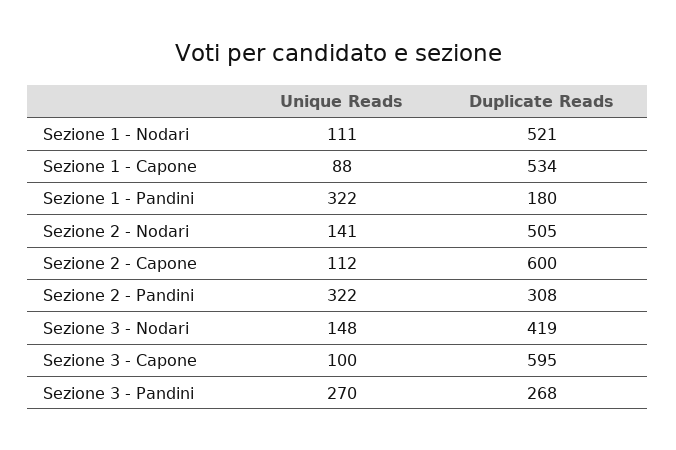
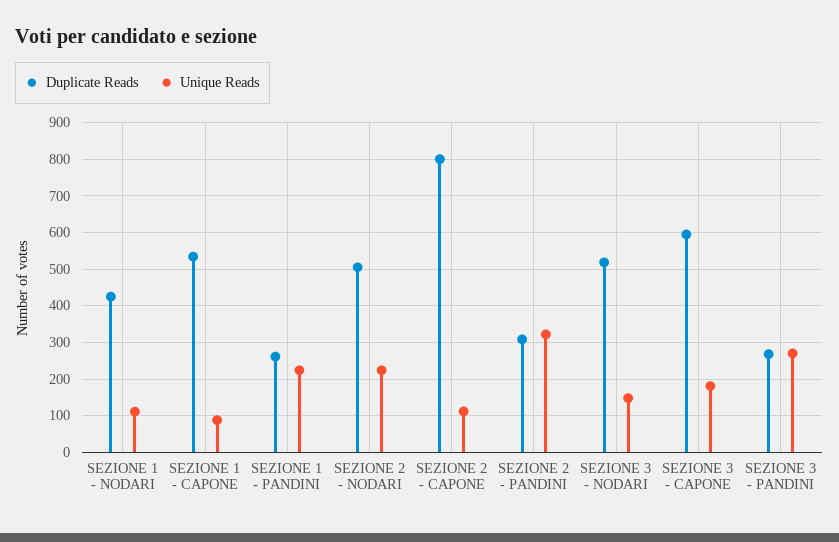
  {
    "Unique Reads": {
      "Sezione 1 - Nodari": 111,
      "Sezione 1 - Capone": 88,
-     "Sezione 1 - Pandini": 322,
+     "Sezione 1 - Pandini": 220,
-     "Sezione 2 - Nodari": 141,
+     "Sezione 2 - Nodari": 220,
      "Sezione 2 - Capone": 112,
      "Sezione 2 - Pandini": 322,
      "Sezione 3 - Nodari": 148,
-     "Sezione 3 - Capone": 100,
+     "Sezione 3 - Capone": 180,
      "Sezione 3 - Pandini": 270
    },
    "Duplicate Reads": {
-     "Sezione 1 - Nodari": 521,
+     "Sezione 1 - Nodari": 420,
      "Sezione 1 - Capone": 534,
-     "Sezione 1 - Pandini": 180,
+     "Sezione 1 - Pandini": 260,
      "Sezione 2 - Nodari": 505,
-     "Sezione 2 - Capone": 600,
+     "Sezione 2 - Capone": 800,
      "Sezione 2 - Pandini": 308,
-     "Sezione 3 - Nodari": 419,
+     "Sezione 3 - Nodari": 520,
      "Sezione 3 - Capone": 595,
      "Sezione 3 - Pandini": 268
    }
  }

